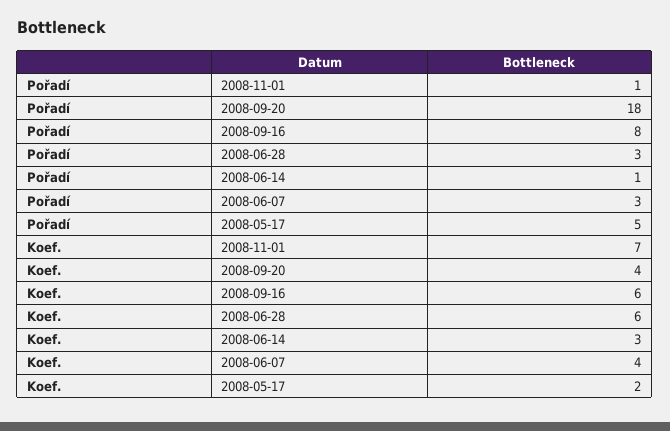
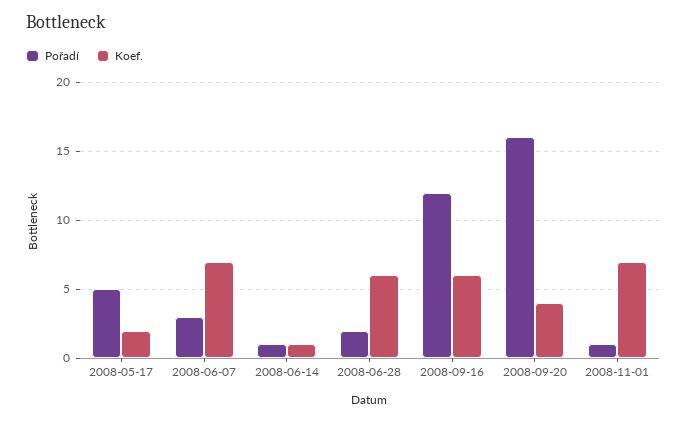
  {
    "Pořadí": {
      "2008-11-01": 1,
-     "2008-09-20": 18,
+     "2008-09-20": 16,
-     "2008-09-16": 8,
+     "2008-09-16": 12,
-     "2008-06-28": 3,
+     "2008-06-28": 2,
      "2008-06-14": 1,
      "2008-06-07": 3,
      "2008-05-17": 5
    },
    "Koef.": {
      "2008-11-01": 7,
      "2008-09-20": 4,
      "2008-09-16": 6,
      "2008-06-28": 6,
-     "2008-06-14": 3,
+     "2008-06-14": 1,
-     "2008-06-07": 4,
+     "2008-06-07": 7,
      "2008-05-17": 2
    }
  }

